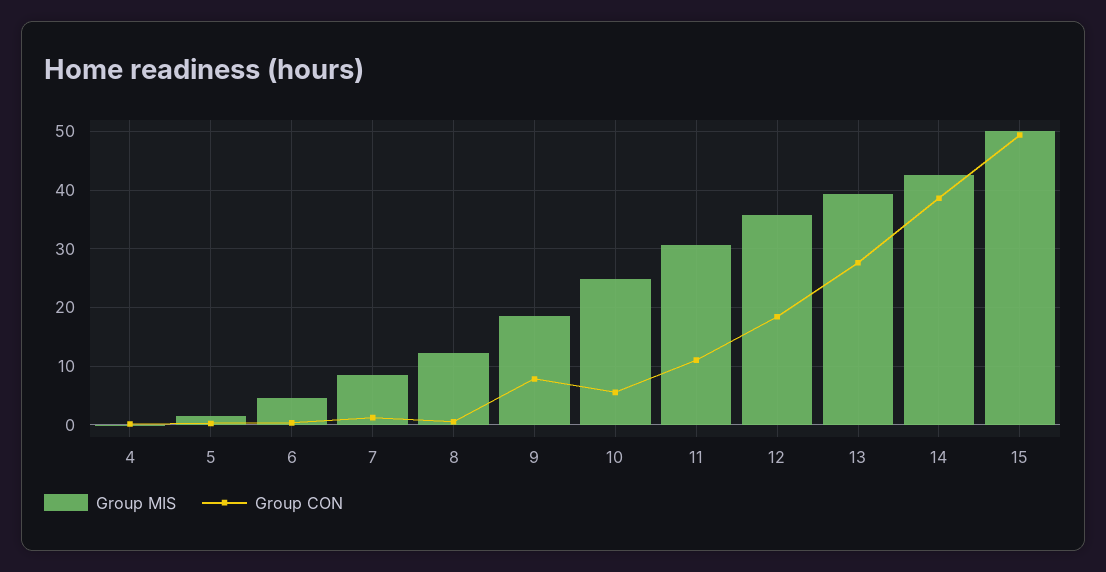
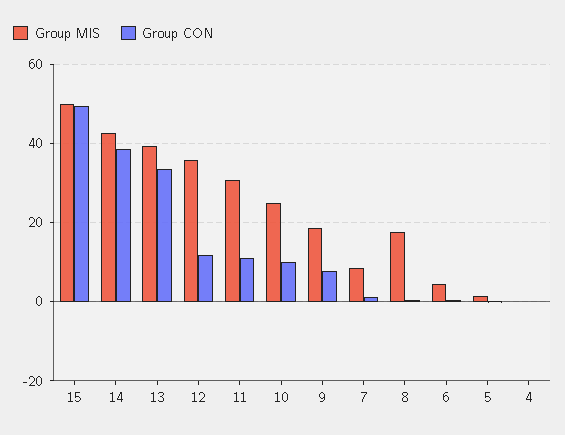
  {
    "Group MIS": {
      "4": 0,
      "5": 2,
      "6": 4,
      "7": 8,
-     "8": 12,
+     "8": 18,
      "9": 18,
      "10": 24,
      "11": 30,
      "12": 36,
      "13": 40,
      "14": 42,
      "15": 50
    },
    "Group CON": {
      "4": 0,
      "5": 0,
      "6": 0,
      "7": 2,
      "8": 0,
      "9": 8,
-     "10": 6,
+     "10": 10,
      "11": 12,
-     "12": 18,
+     "12": 12,
-     "13": 28,
+     "13": 34,
      "14": 38,
      "15": 50
    }
  }

